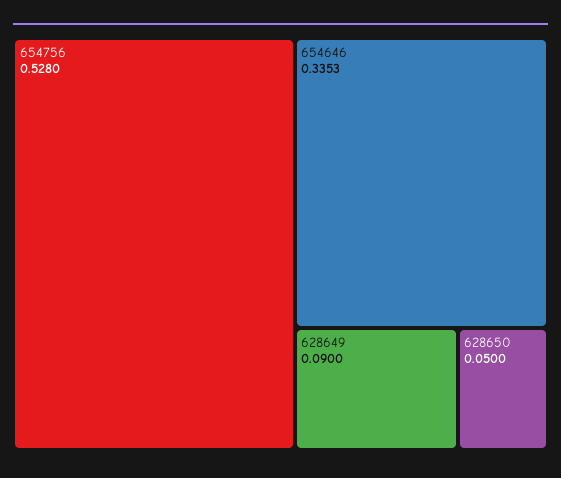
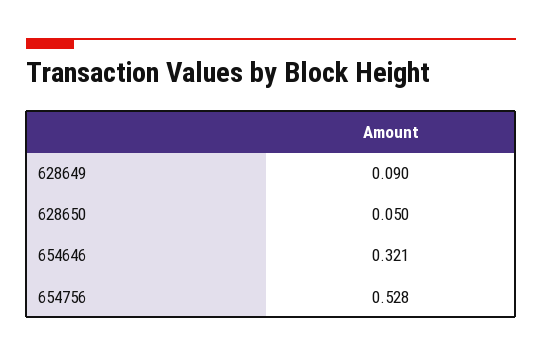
  {
    "654756": 0.528,
-   "654646": 0.3353,
+   "654646": 0.321,
    "628649": 0.09,
    "628650": 0.05
  }

